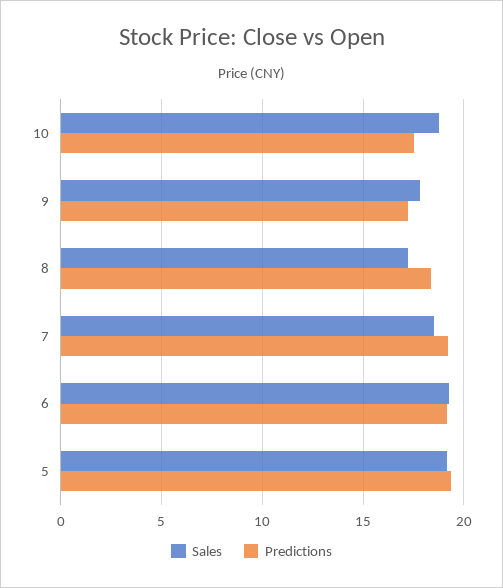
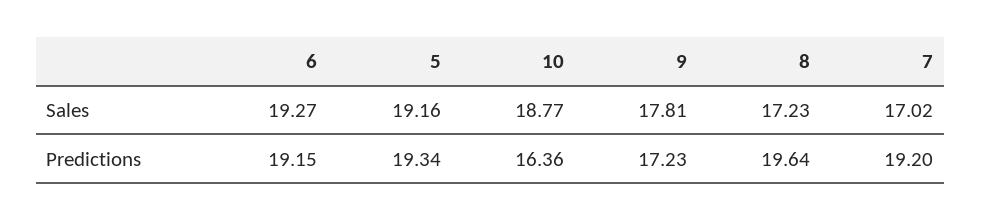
  {
    "Sales": {
      "10": 18.77,
      "9": 17.81,
      "8": 17.23,
-     "7": 18.5,
+     "7": 17.02,
      "6": 19.27,
      "5": 19.16
    },
    "Predictions": {
-     "10": 17.5,
+     "10": 16.36,
      "9": 17.23,
-     "8": 18.5,
+     "8": 19.64,
      "7": 19.2,
      "6": 19.15,
      "5": 19.34
    }
  }

